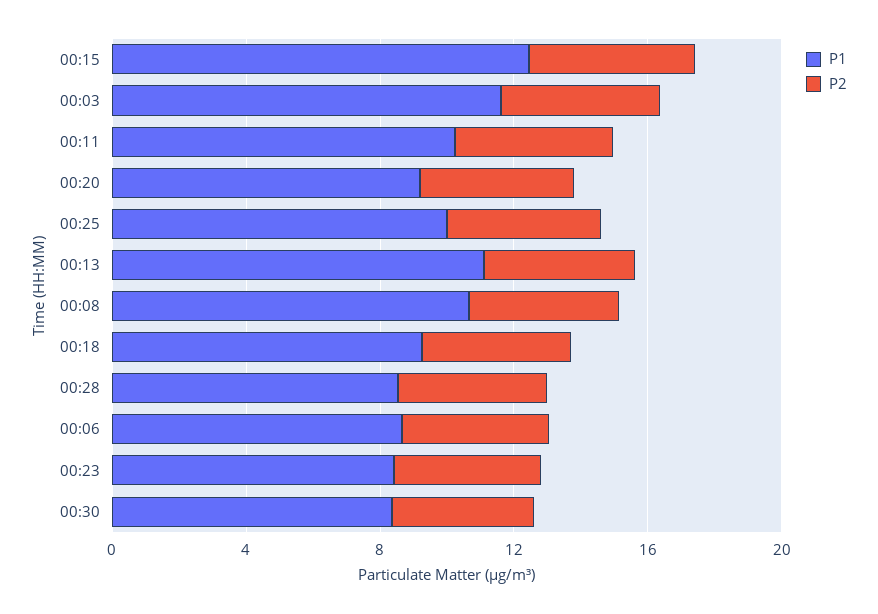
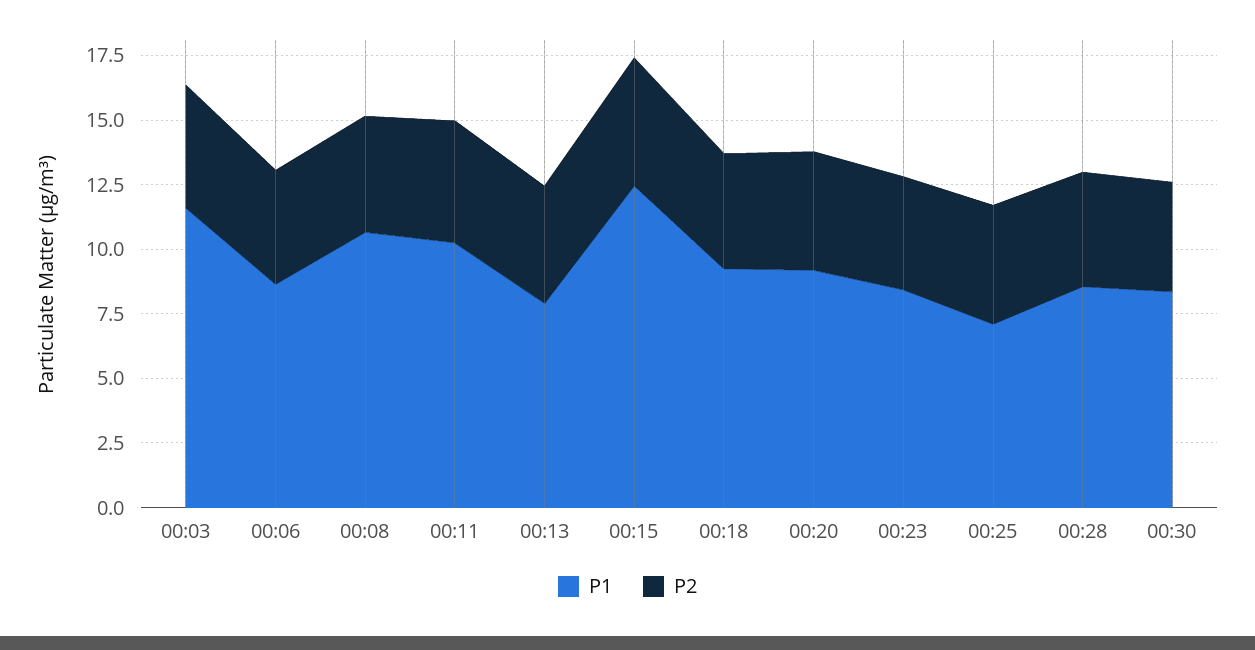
  {
    "P1": {
      "00:15": 12.5,
      "00:03": 11.5,
      "00:11": 10.5,
      "00:20": 9,
-     "00:25": 10,
+     "00:25": 7,
-     "00:13": 11,
+     "00:13": 8,
      "00:08": 10.5,
      "00:18": 9.5,
      "00:28": 8.5,
      "00:06": 8.5,
      "00:23": 8.5,
      "00:30": 8.5
    },
    "P2": {
      "00:15": 5,
      "00:03": 5,
      "00:11": 4.5,
      "00:20": 4.5,
      "00:25": 4.5,
      "00:13": 4.5,
      "00:08": 4.5,
      "00:18": 4.5,
      "00:28": 4.5,
      "00:06": 4.5,
      "00:23": 4.5,
      "00:30": 4.5
    }
  }

